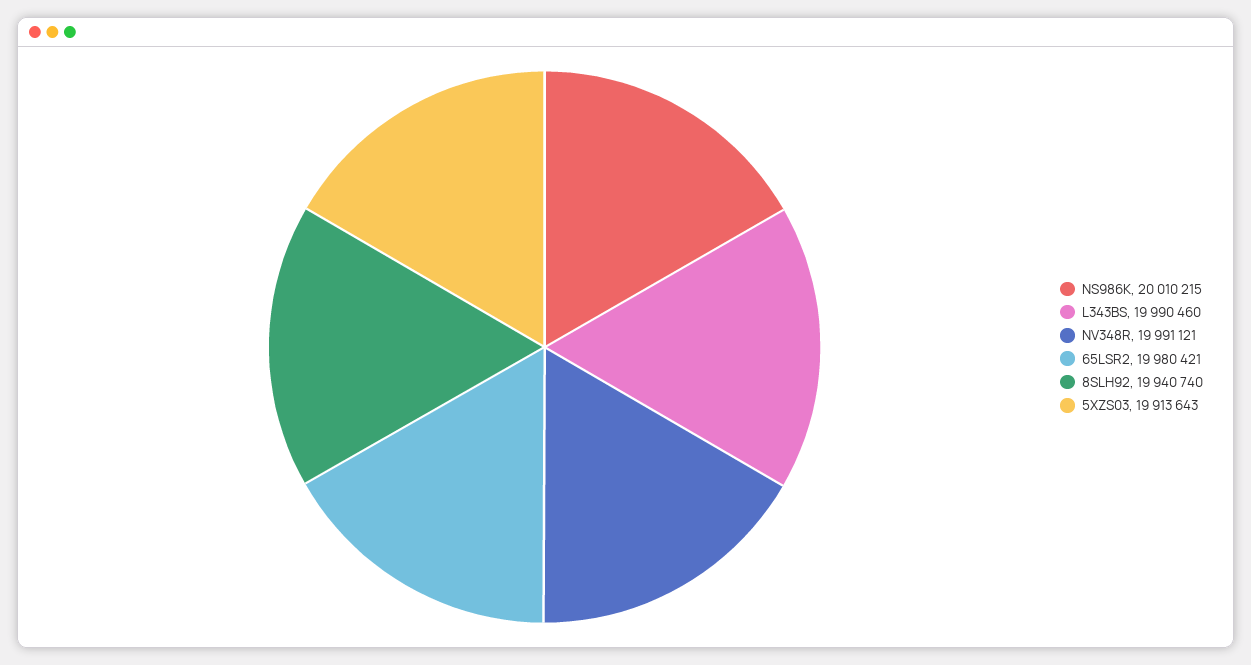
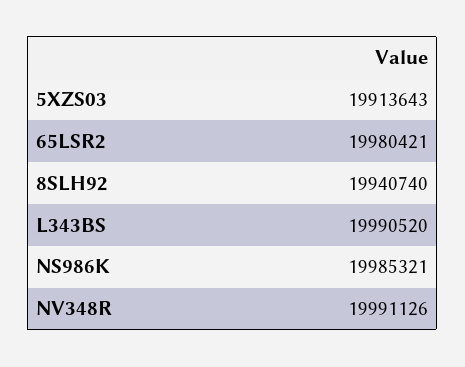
  {
-   "NS986K": 20010215,
+   "NS986K": 19985321,
-   "L343BS": 19990460,
+   "L343BS": 19990520,
-   "NV348R": 19991121,
+   "NV348R": 19991126,
    "65LSR2": 19980421,
    "8SLH92": 19940740,
    "5XZS03": 19913643
  }

